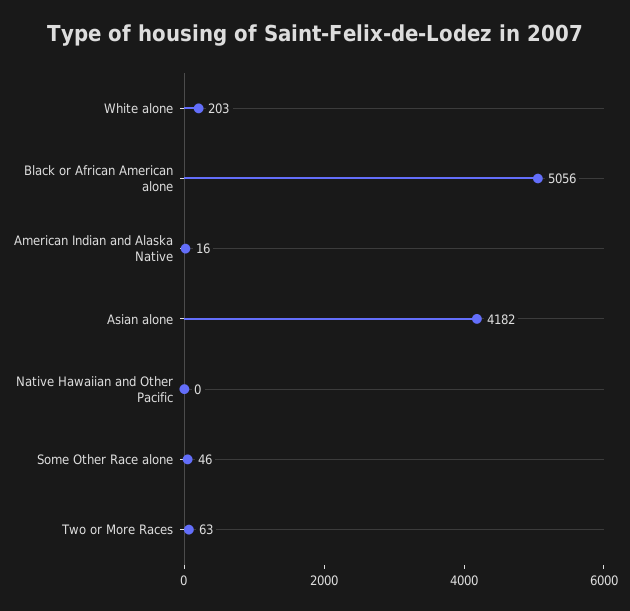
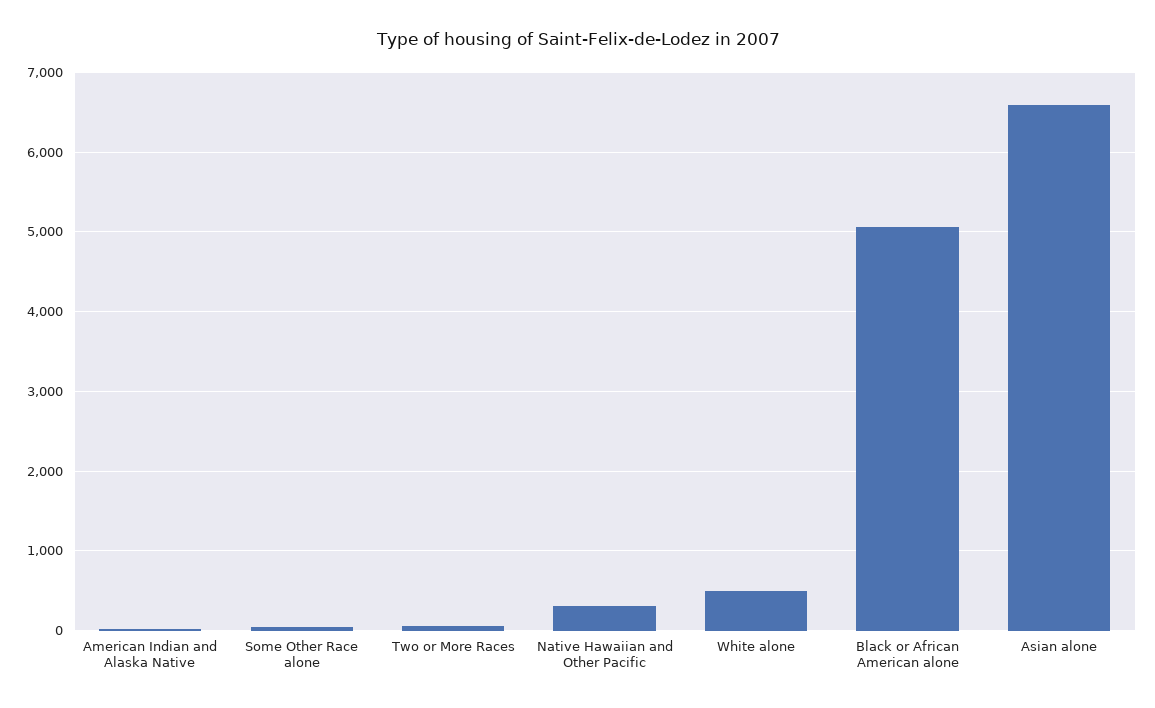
  {
-   "White alone": 203,
+   "White alone": 500,
    "Black or African American alone": 5056,
    "American Indian and Alaska Native": 16,
-   "Asian alone": 4182,
+   "Asian alone": 6600,
-   "Native Hawaiian and Other Pacific": 0,
+   "Native Hawaiian and Other Pacific": 300,
    "Some Other Race alone": 46,
    "Two or More Races": 63
  }

